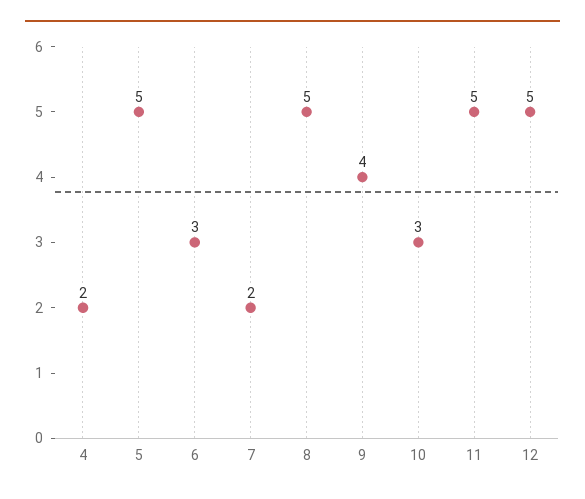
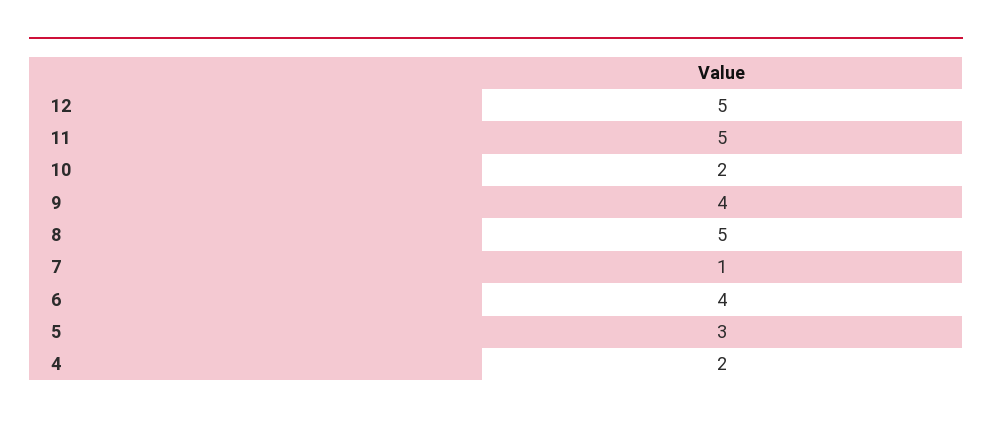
  {
    "4": 2,
-   "5": 5,
+   "5": 3,
-   "6": 3,
+   "6": 4,
-   "7": 2,
+   "7": 1,
    "8": 5,
    "9": 4,
-   "10": 3,
+   "10": 2,
    "11": 5,
    "12": 5
  }

